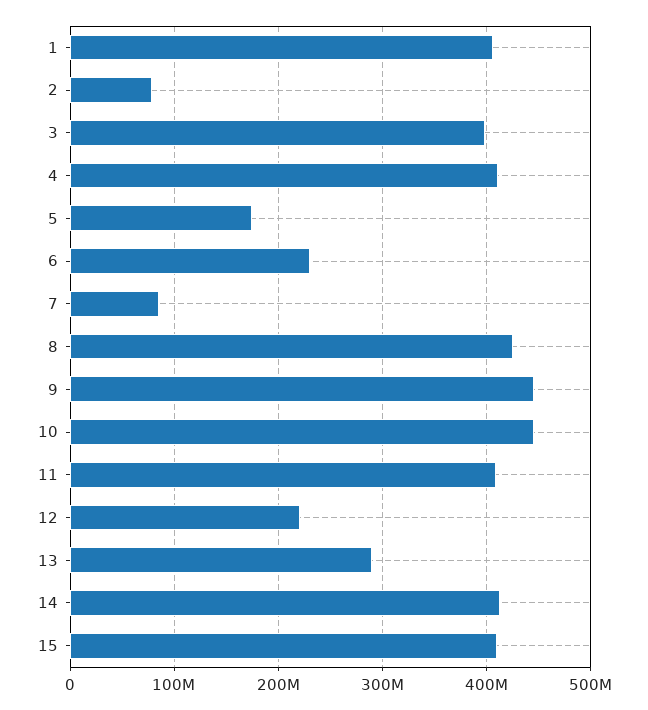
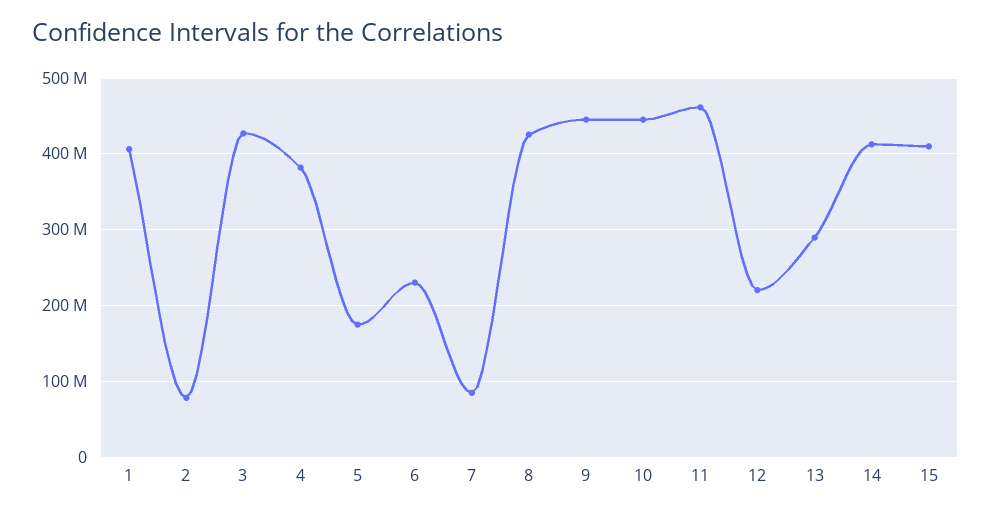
  {
    "1": 410000000,
    "2": 80000000,
-   "3": 400000000,
+   "3": 430000000,
-   "4": 410000000,
+   "4": 380000000,
    "5": 170000000,
    "6": 230000000,
    "7": 80000000,
    "8": 430000000,
    "9": 450000000,
    "10": 450000000,
-   "11": 410000000,
+   "11": 460000000,
    "12": 220000000,
    "13": 290000000,
    "14": 410000000,
    "15": 410000000
  }

